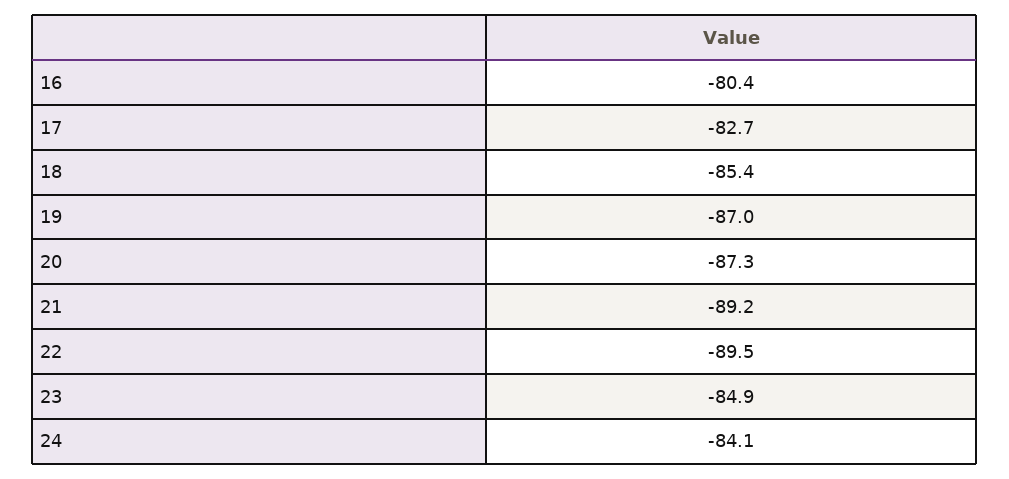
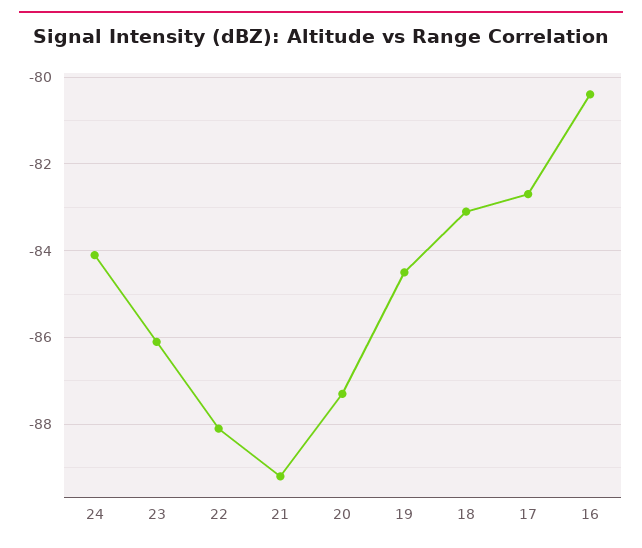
  {
    "16": -80.4,
    "17": -82.7,
-   "18": -85.4,
+   "18": -83,
-   "19": -87,
+   "19": -84.5,
    "20": -87.3,
    "21": -89.2,
-   "22": -89.5,
+   "22": -88,
-   "23": -84.9,
+   "23": -86,
    "24": -84.1
  }

